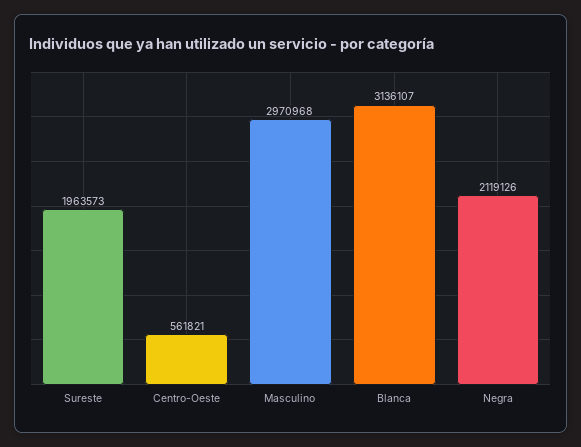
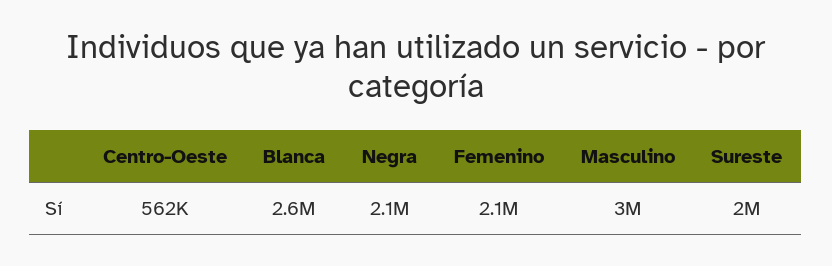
  {
    "Sureste": 1963573,
    "Centro-Oeste": 561821,
    "Masculino": 2970968,
-   "Blanca": 3136107,
+   "Blanca": 2600000,
-   "Negra": 2119126
+   "Negra": 2119126,
+   "Femenino": 2100000
  }

